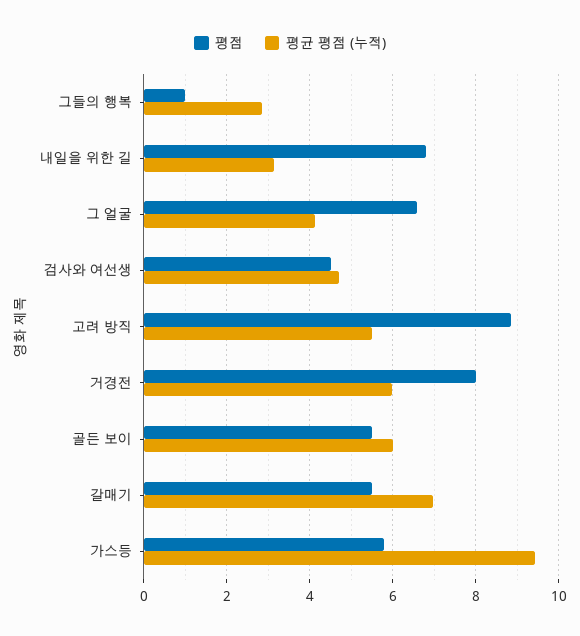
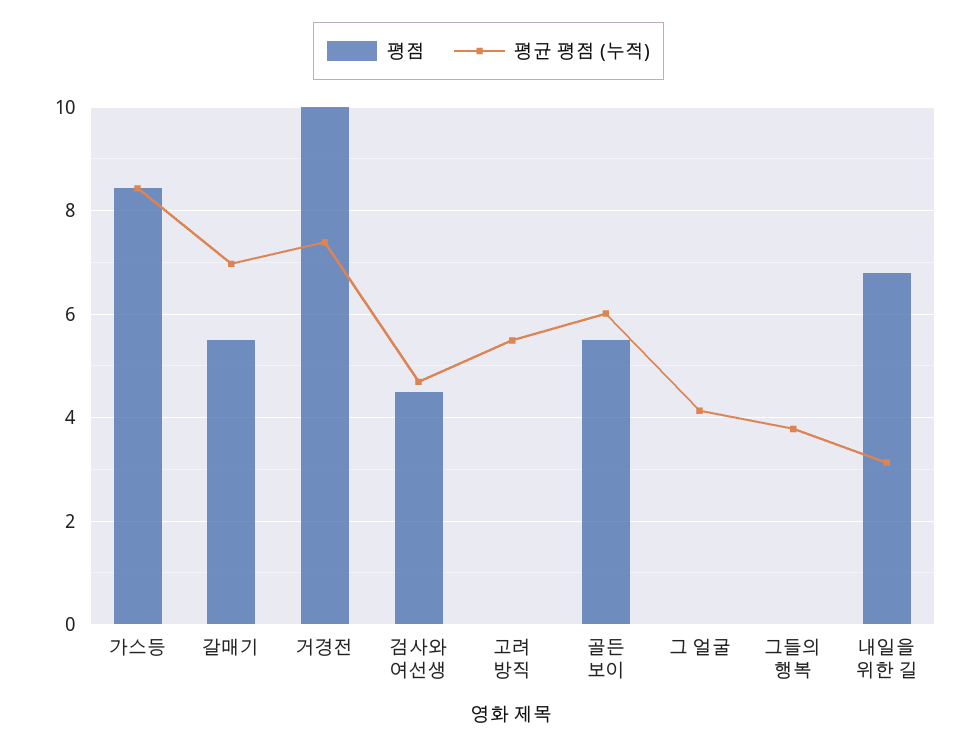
  {
    "평점": {
-     "그들의 행복": 1,
+     "그들의 행복": 0,
      "내일을 위한 길": 6.8,
-     "그 얼굴": 6.6,
+     "그 얼굴": 0,
      "검사와 여선생": 4.6,
-     "고려 방직": 8.8,
+     "고려 방직": 0,
-     "거경전": 8,
+     "거경전": 10,
      "골든 보이": 5.6,
      "갈매기": 5.6,
-     "가스등": 5.8
+     "가스등": 8.4
    },
    "평균 평점 (누적)": {
-     "그들의 행복": 2.8,
+     "그들의 행복": 3.8,
      "내일을 위한 길": 3.2,
      "그 얼굴": 4.2,
      "검사와 여선생": 4.6,
      "고려 방직": 5.4,
-     "거경전": 6,
+     "거경전": 7.4,
      "골든 보이": 6,
      "갈매기": 7,
-     "가스등": 9.4
+     "가스등": 8.4
    }
  }

